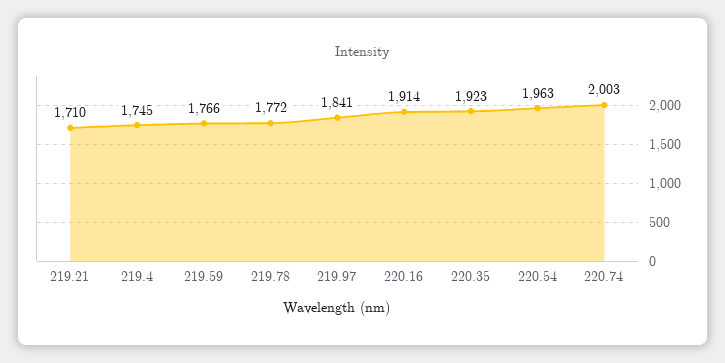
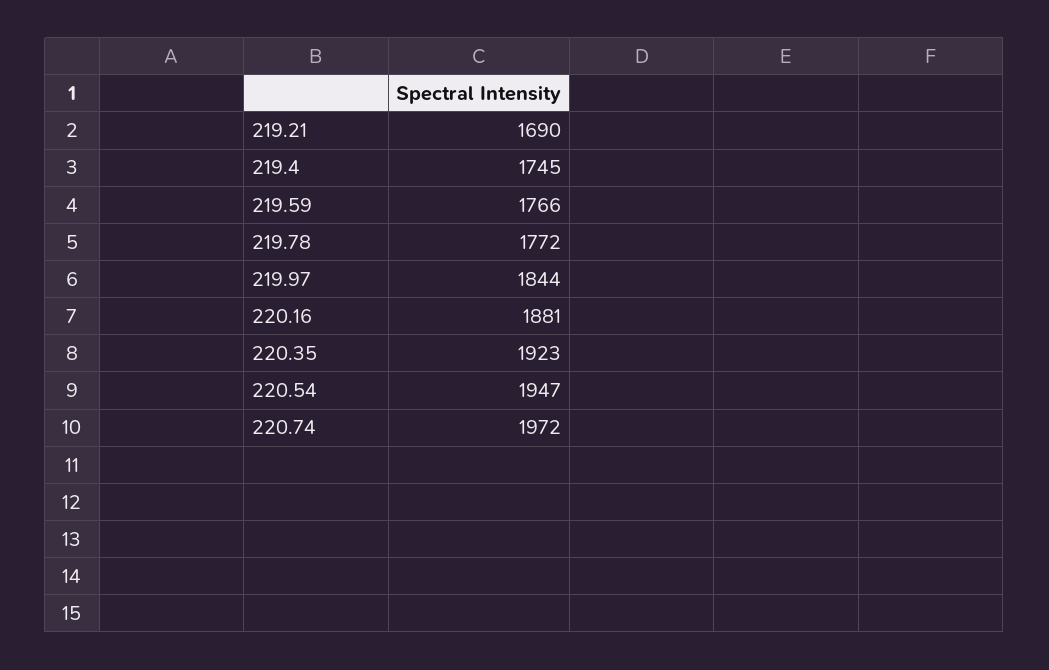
  {
-   "219.21": 1710,
+   "219.21": 1690,
    "219.4": 1745,
    "219.59": 1766,
    "219.78": 1772,
-   "219.97": 1841,
+   "219.97": 1844,
-   "220.16": 1914,
+   "220.16": 1881,
    "220.35": 1923,
-   "220.54": 1963,
+   "220.54": 1947,
-   "220.74": 2003
+   "220.74": 1972
  }

